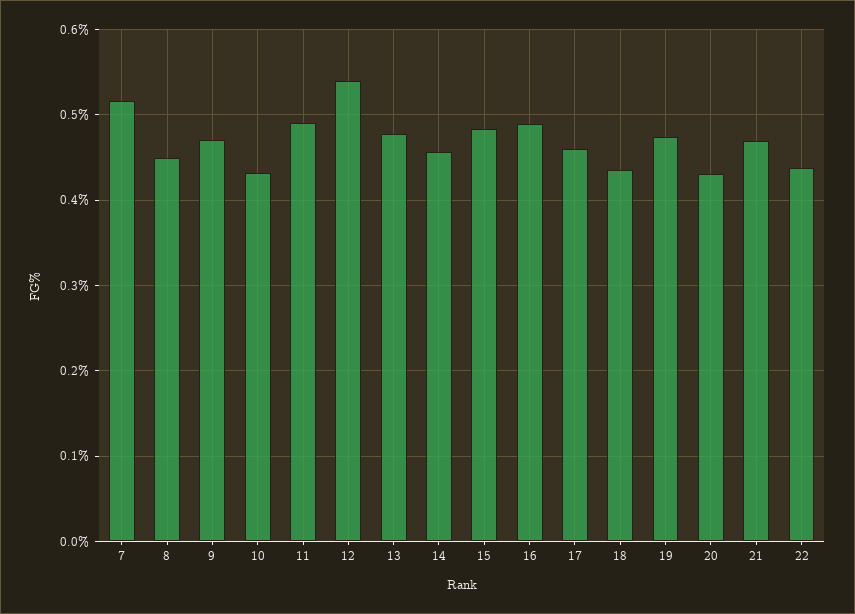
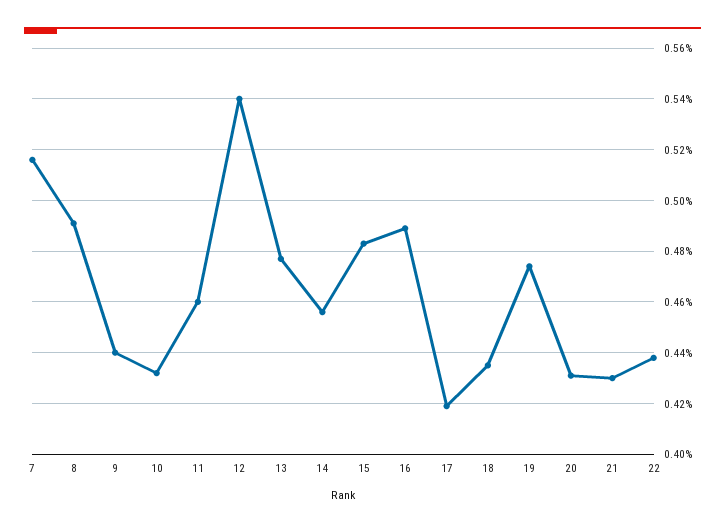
  {
    "7": 0.515,
-   "8": 0.45,
+   "8": 0.49,
-   "9": 0.47,
+   "9": 0.44,
    "10": 0.43,
-   "11": 0.49,
+   "11": 0.46,
    "12": 0.54,
    "13": 0.475,
    "14": 0.455,
    "15": 0.485,
    "16": 0.49,
-   "17": 0.46,
+   "17": 0.42,
    "18": 0.435,
    "19": 0.475,
    "20": 0.43,
-   "21": 0.47,
+   "21": 0.43,
    "22": 0.44
  }

